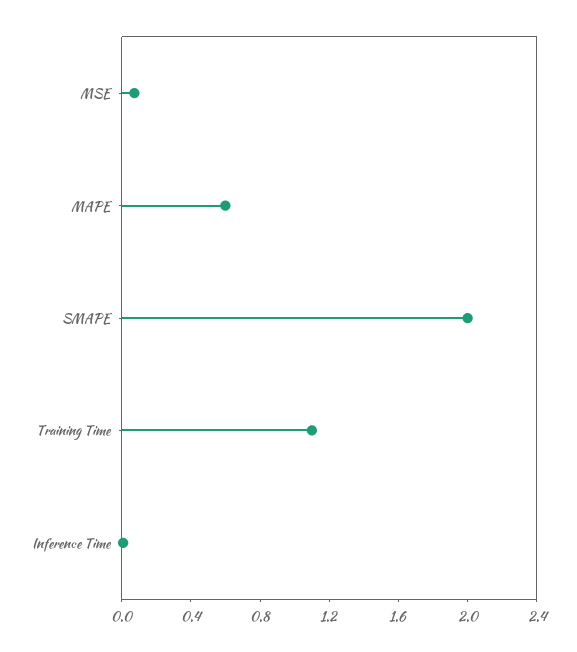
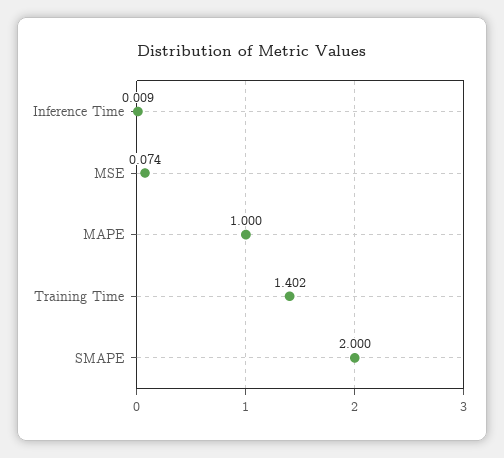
  {
    "MSE": 0.074,
-   "MAPE": 0.6,
+   "MAPE": 1,
    "SMAPE": 2,
-   "Training Time": 1.1,
+   "Training Time": 1.402,
    "Inference Time": 0.009
  }

